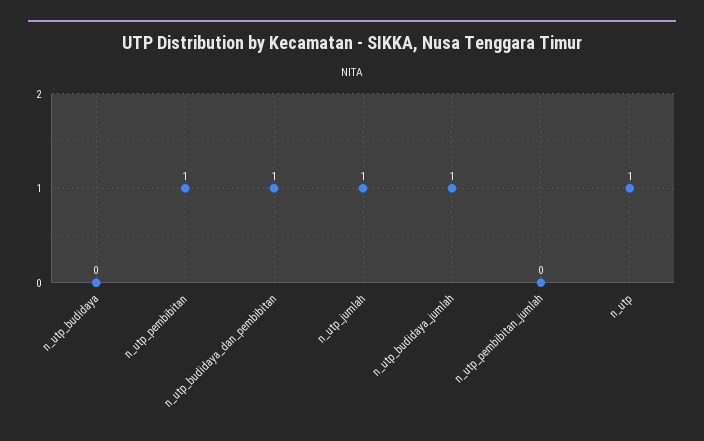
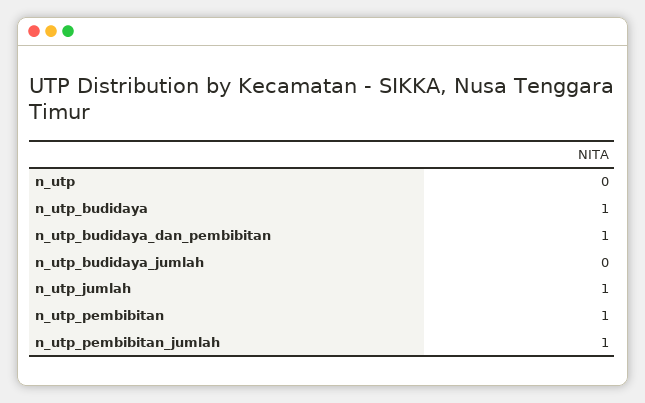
  {
-   "n_utp_budidaya": 0,
+   "n_utp_budidaya": 1,
    "n_utp_pembibitan": 1,
    "n_utp_budidaya_dan_pembibitan": 1,
    "n_utp_jumlah": 1,
-   "n_utp_budidaya_jumlah": 1,
+   "n_utp_budidaya_jumlah": 0,
-   "n_utp_pembibitan_jumlah": 0,
+   "n_utp_pembibitan_jumlah": 1,
-   "n_utp": 1
+   "n_utp": 0
  }

